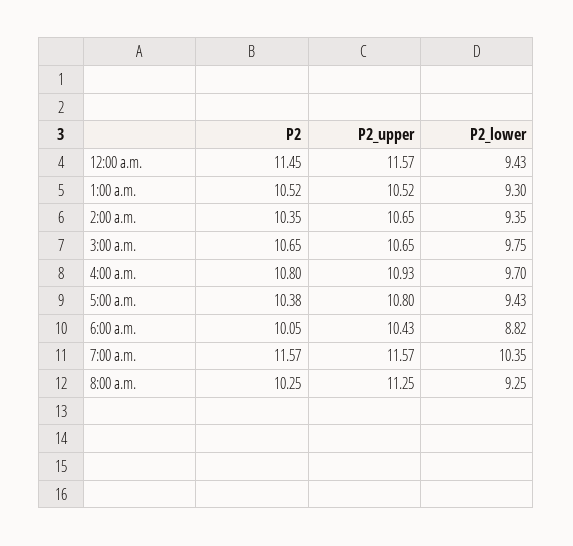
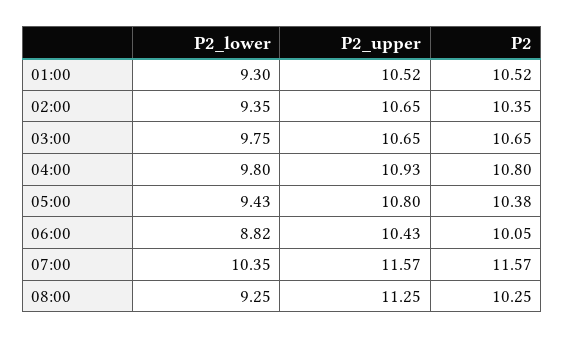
  {
    "P2": {
-     "12:00 a.m.": 11.45,
      "1:00 a.m.": 10.52,
      "2:00 a.m.": 10.35,
      "3:00 a.m.": 10.65,
      "4:00 a.m.": 10.8,
      "5:00 a.m.": 10.38,
      "6:00 a.m.": 10.05,
      "7:00 a.m.": 11.57,
      "8:00 a.m.": 10.25
    },
    "P2_upper": {
-     "12:00 a.m.": 11.57,
      "1:00 a.m.": 10.52,
      "2:00 a.m.": 10.65,
      "3:00 a.m.": 10.65,
      "4:00 a.m.": 10.93,
      "5:00 a.m.": 10.8,
      "6:00 a.m.": 10.43,
      "7:00 a.m.": 11.57,
      "8:00 a.m.": 11.25
    },
    "P2_lower": {
-     "12:00 a.m.": 9.43,
      "1:00 a.m.": 9.3,
      "2:00 a.m.": 9.35,
      "3:00 a.m.": 9.75,
-     "4:00 a.m.": 9.7,
+     "4:00 a.m.": 9.8,
      "5:00 a.m.": 9.43,
      "6:00 a.m.": 8.82,
      "7:00 a.m.": 10.35,
      "8:00 a.m.": 9.25
    }
  }

